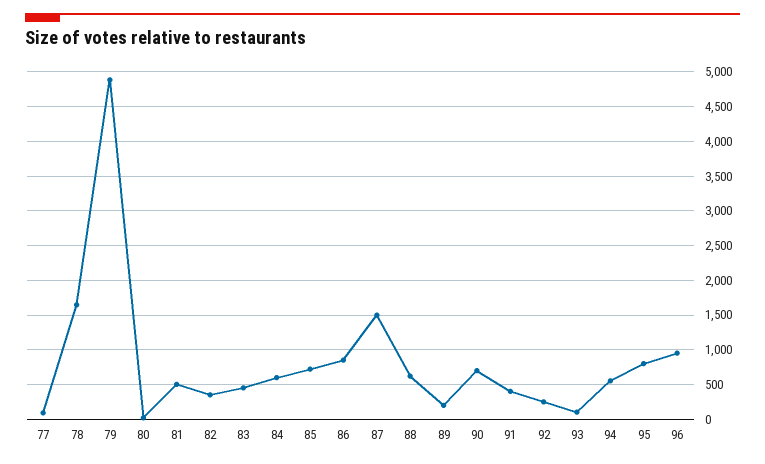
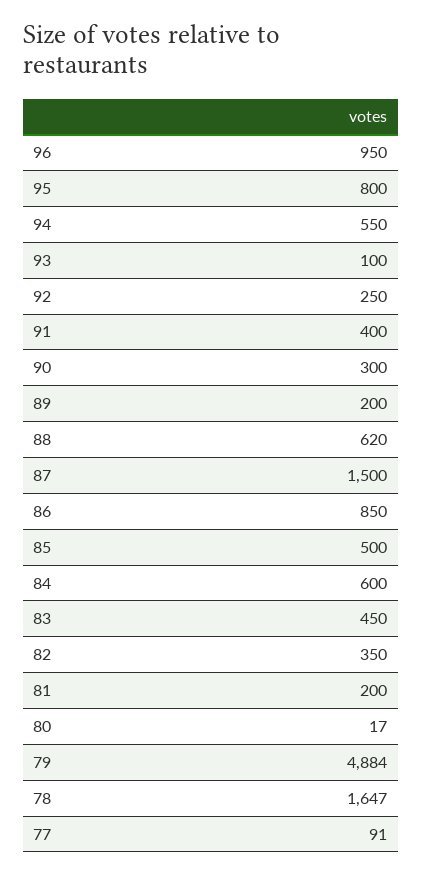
  {
    "77": 91,
    "78": 1647,
    "79": 4884,
    "80": 17,
-   "81": 500,
+   "81": 200,
    "82": 350,
    "83": 450,
    "84": 600,
-   "85": 700,
+   "85": 500,
    "86": 850,
    "87": 1500,
    "88": 620,
    "89": 200,
-   "90": 700,
+   "90": 300,
    "91": 400,
    "92": 250,
    "93": 100,
    "94": 550,
    "95": 800,
    "96": 950
  }

